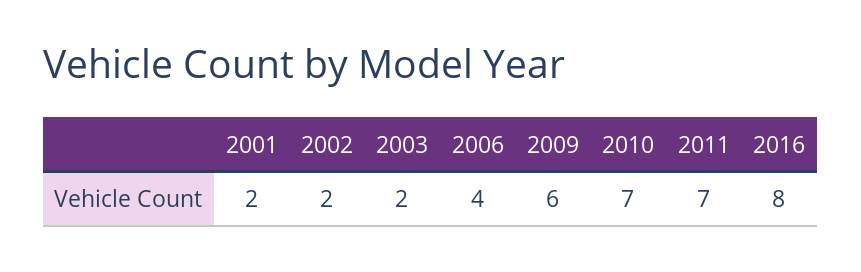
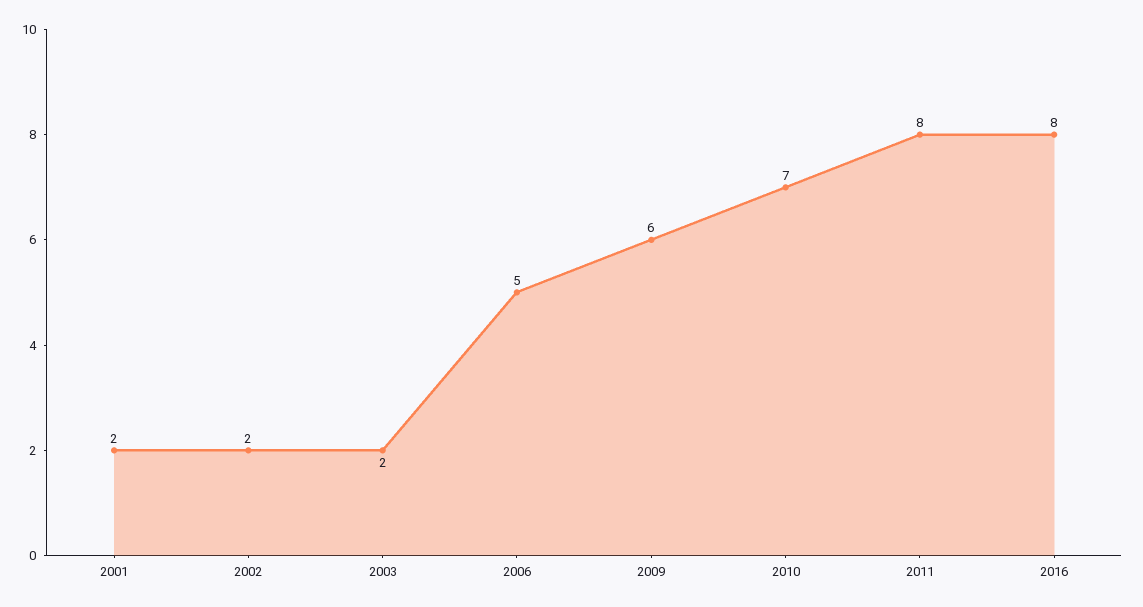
  {
    "2001": 2,
    "2002": 2,
    "2003": 2,
-   "2006": 4,
+   "2006": 5,
    "2009": 6,
    "2010": 7,
-   "2011": 7,
+   "2011": 8,
    "2016": 8
  }

